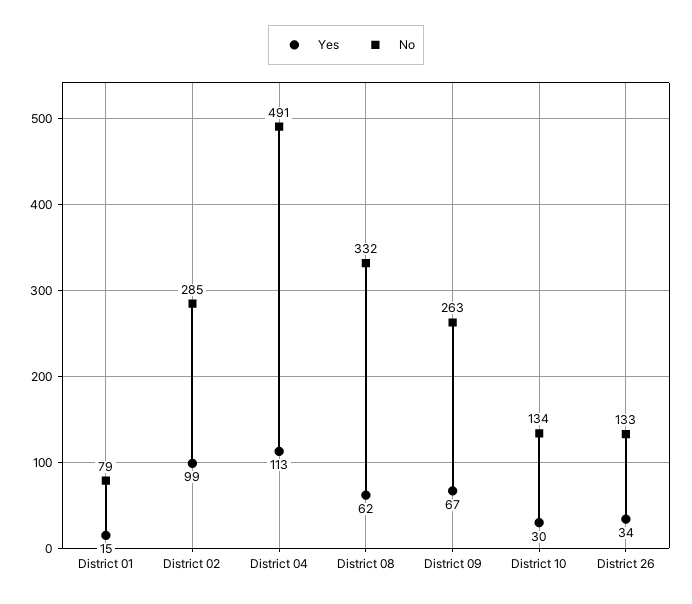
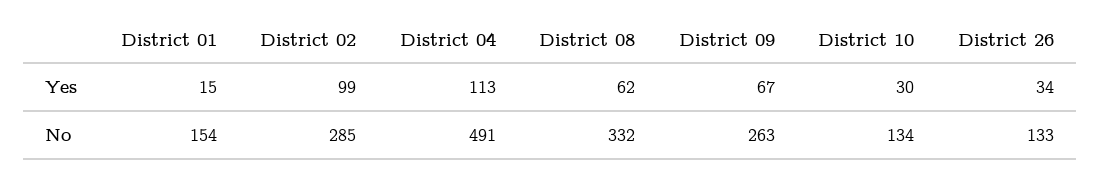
  {
    "Yes": {
      "District 01": 15,
      "District 02": 99,
      "District 04": 113,
      "District 08": 62,
      "District 09": 67,
      "District 10": 30,
      "District 26": 34
    },
    "No": {
-     "District 01": 79,
+     "District 01": 154,
      "District 02": 285,
      "District 04": 491,
      "District 08": 332,
      "District 09": 263,
      "District 10": 134,
      "District 26": 133
    }
  }

